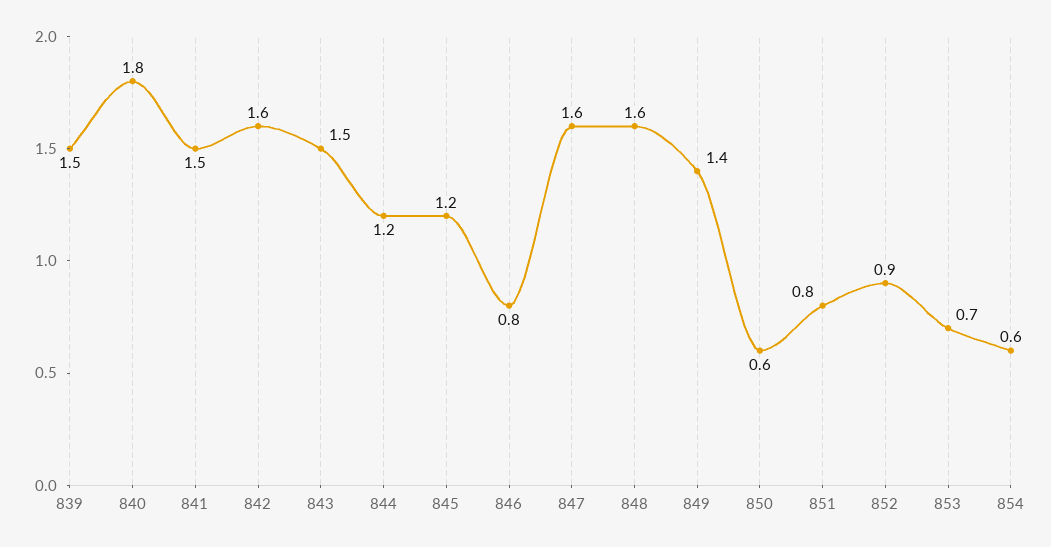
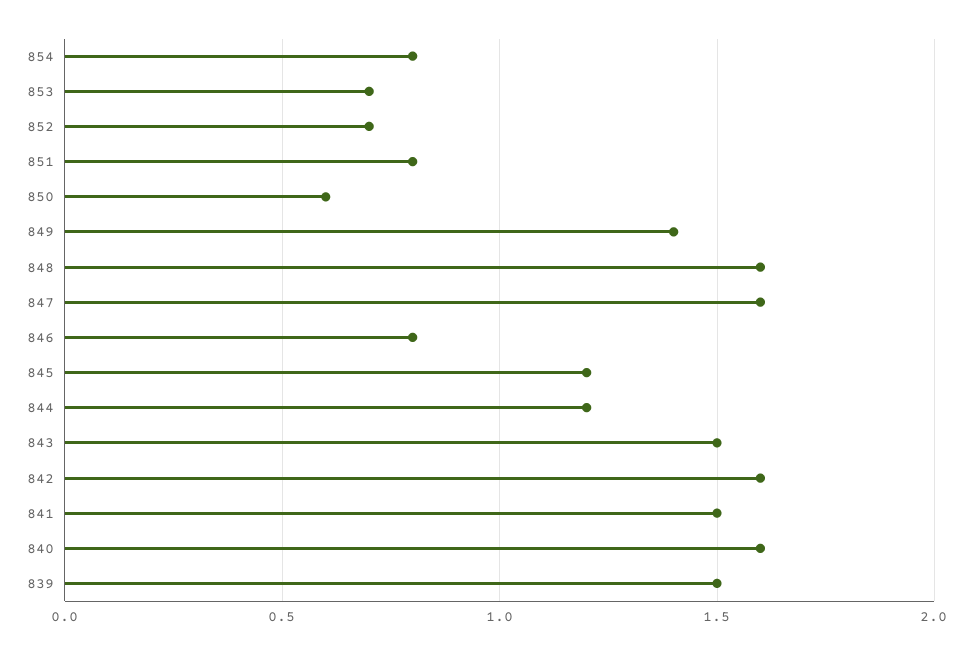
  {
    "839": 1.5,
-   "840": 1.8,
+   "840": 1.6,
    "841": 1.5,
    "842": 1.6,
    "843": 1.5,
    "844": 1.2,
    "845": 1.2,
    "846": 0.8,
    "847": 1.6,
    "848": 1.6,
    "849": 1.4,
    "850": 0.6,
    "851": 0.8,
-   "852": 0.9,
+   "852": 0.7,
    "853": 0.7,
-   "854": 0.6
+   "854": 0.8
  }

